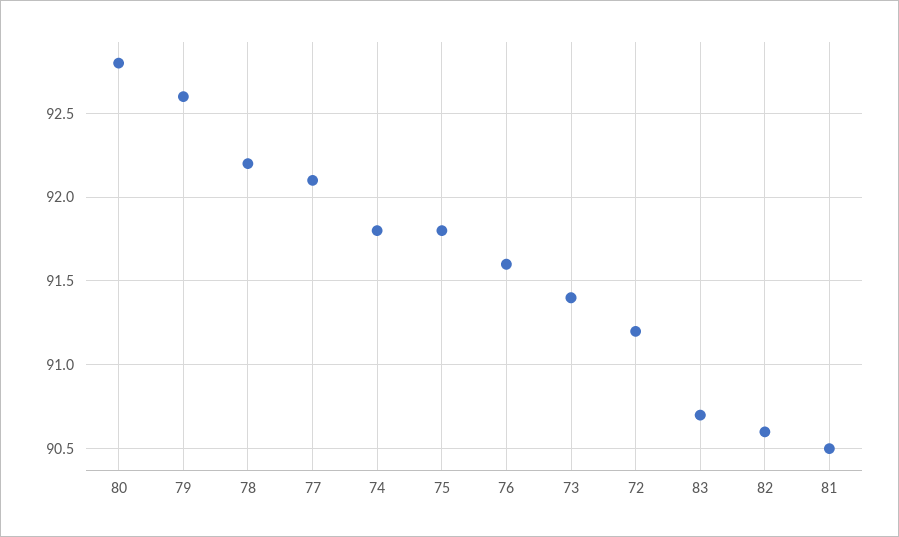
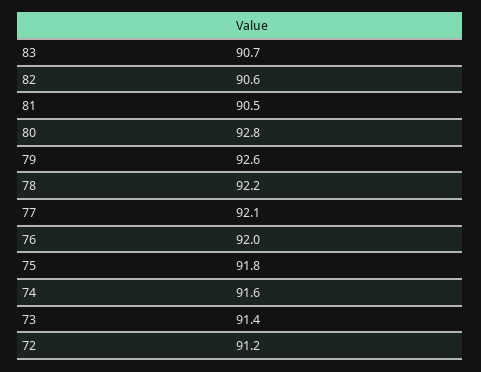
  {
    "80": 92.8,
    "79": 92.6,
    "78": 92.2,
    "77": 92.1,
-   "74": 91.8,
+   "74": 91.6,
    "75": 91.8,
-   "76": 91.6,
+   "76": 92,
    "73": 91.4,
    "72": 91.2,
    "83": 90.7,
    "82": 90.6,
    "81": 90.5
  }

